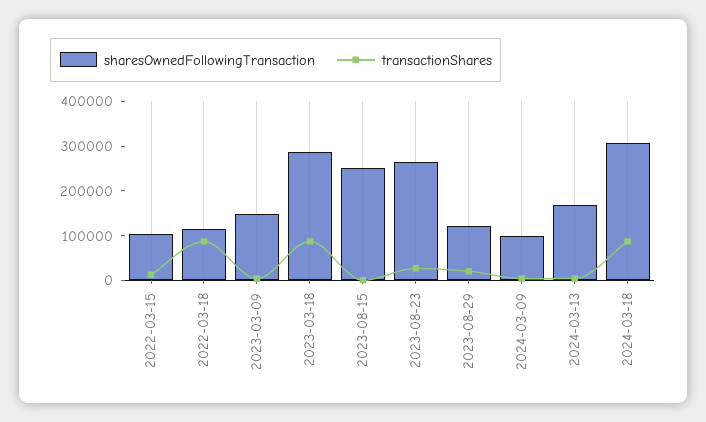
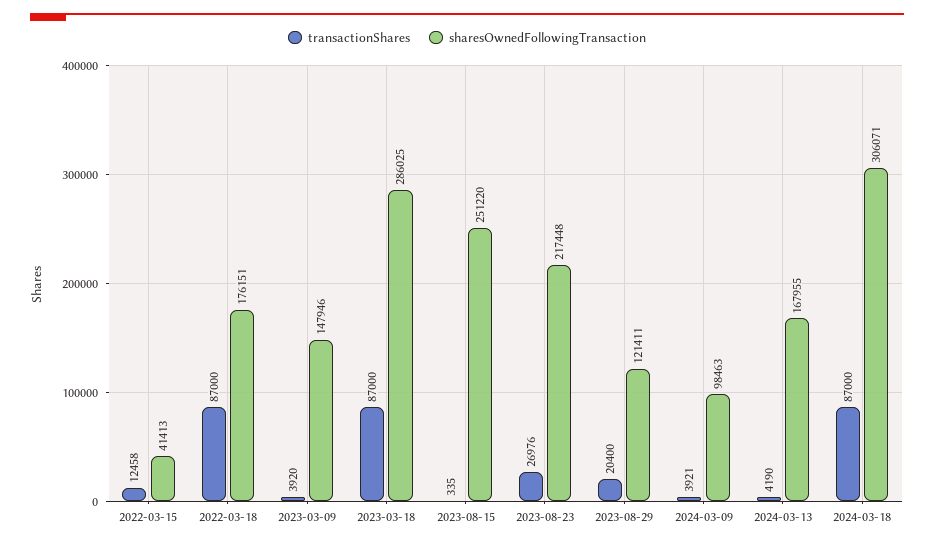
  {
    "sharesOwnedFollowingTransaction": {
-     "2022-03-15": 100000,
+     "2022-03-15": 41413,
-     "2022-03-18": 120000,
+     "2022-03-18": 176151,
      "2023-03-09": 147946,
      "2023-03-18": 286025,
      "2023-08-15": 251220,
-     "2023-08-23": 260000,
+     "2023-08-23": 217448,
      "2023-08-29": 121411,
      "2024-03-09": 98463,
      "2024-03-13": 167955,
      "2024-03-18": 306071
    },
    "transactionShares": {
      "2022-03-15": 12458,
      "2022-03-18": 87000,
      "2023-03-09": 3920,
      "2023-03-18": 87000,
      "2023-08-15": 335,
      "2023-08-23": 26976,
      "2023-08-29": 20400,
      "2024-03-09": 3921,
      "2024-03-13": 4190,
      "2024-03-18": 87000
    }
  }

